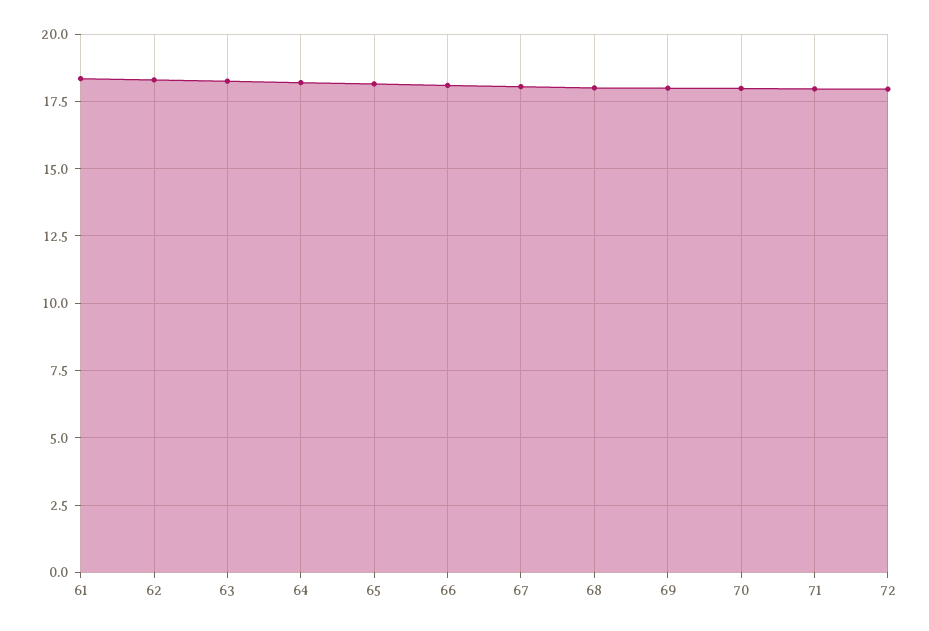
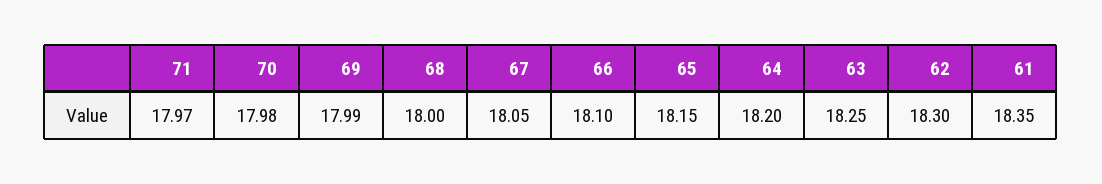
  {
    "61": 18.35,
    "62": 18.3,
    "63": 18.25,
    "64": 18.2,
    "65": 18.15,
    "66": 18.1,
    "67": 18.05,
    "68": 18,
    "69": 17.99,
    "70": 17.98,
-   "71": 17.97,
+   "71": 17.97
-   "72": 18
  }

